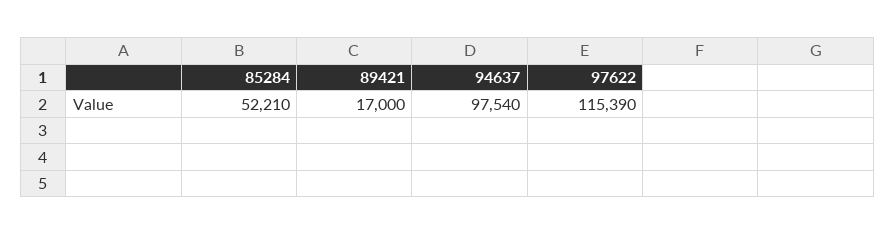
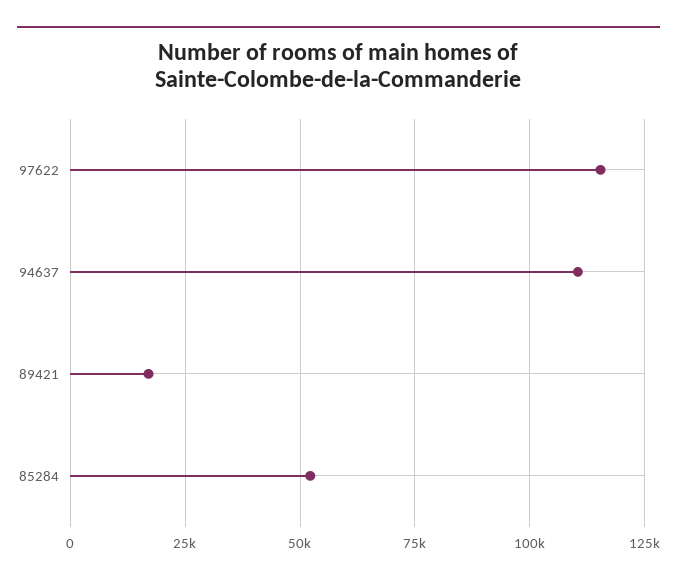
  {
    "85284": 52210,
    "89421": 17000,
-   "94637": 97540,
+   "94637": 110000,
    "97622": 115390
  }

